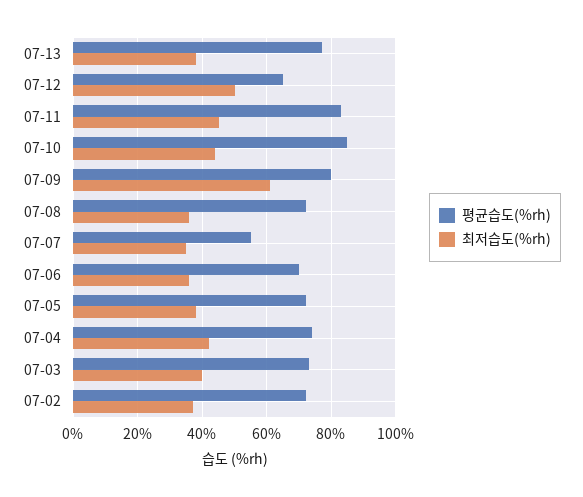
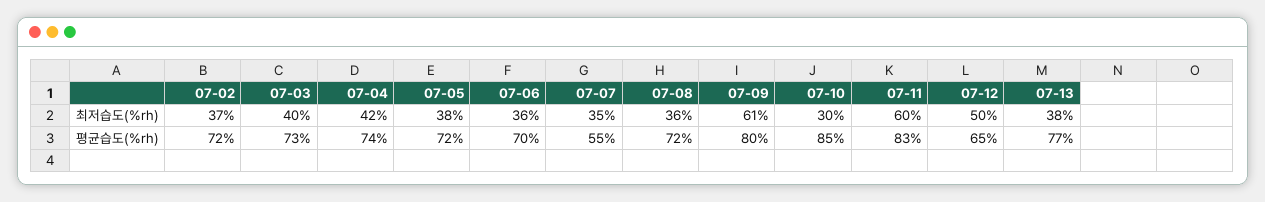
  {
    "평균습도(%rh)": {
      "07-13": 77,
      "07-12": 65,
      "07-11": 83,
      "07-10": 85,
      "07-09": 80,
      "07-08": 72,
      "07-07": 55,
      "07-06": 70,
      "07-05": 72,
      "07-04": 74,
      "07-03": 73,
      "07-02": 72
    },
    "최저습도(%rh)": {
      "07-13": 38,
      "07-12": 50,
-     "07-11": 45,
+     "07-11": 60,
-     "07-10": 45,
+     "07-10": 30,
      "07-09": 61,
      "07-08": 36,
      "07-07": 35,
      "07-06": 36,
      "07-05": 38,
      "07-04": 42,
      "07-03": 40,
      "07-02": 37
    }
  }

